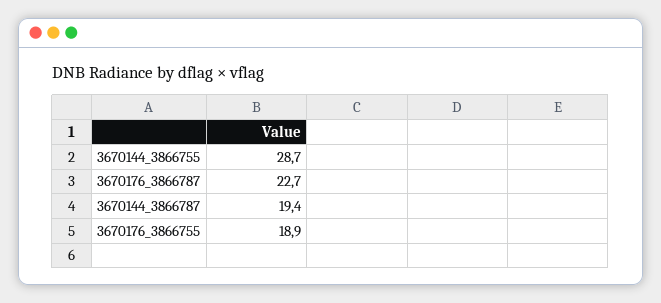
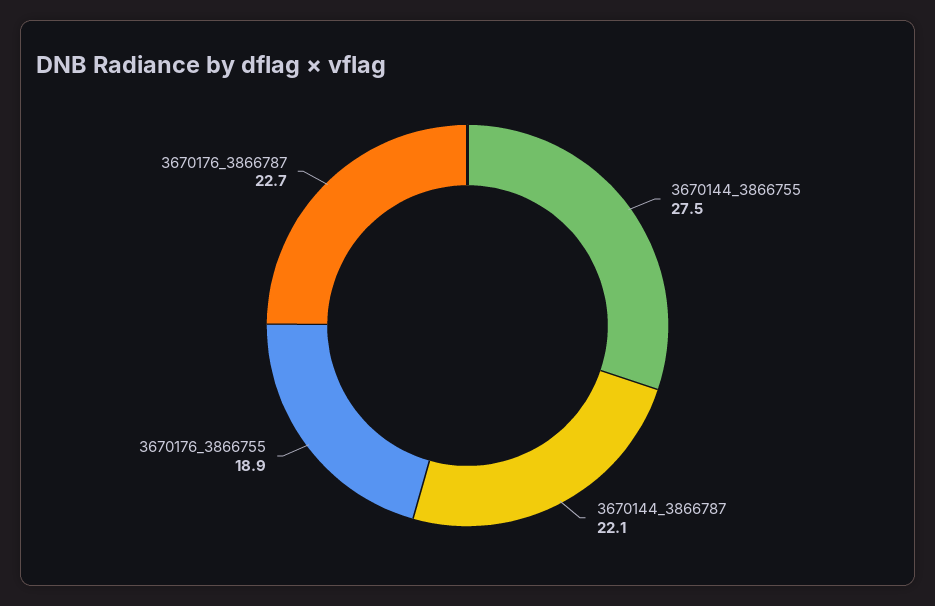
  {
-   "3670144_3866755": 28.7,
+   "3670144_3866755": 27.5,
    "3670176_3866787": 22.7,
-   "3670144_3866787": 19.4,
+   "3670144_3866787": 22.1,
    "3670176_3866755": 18.9
  }

